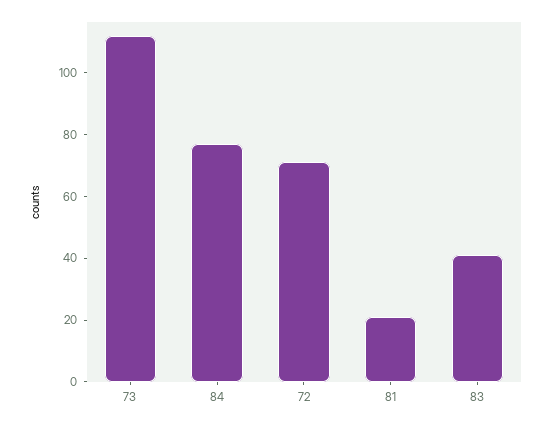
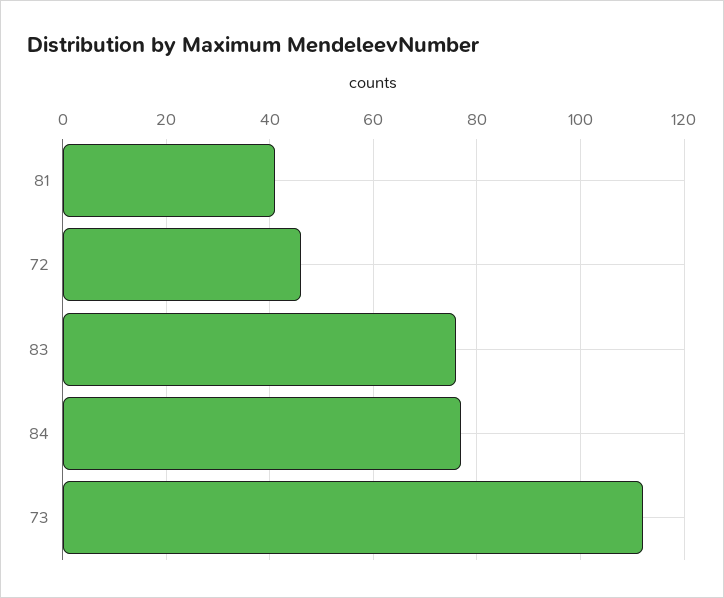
  {
    "73": 110,
    "84": 75,
-   "72": 70,
+   "72": 45,
-   "81": 20,
+   "81": 40,
-   "83": 40
+   "83": 75
  }

